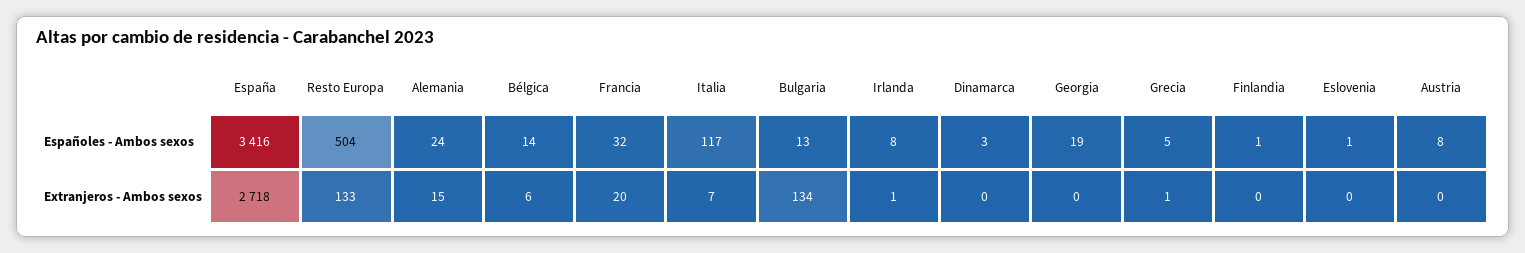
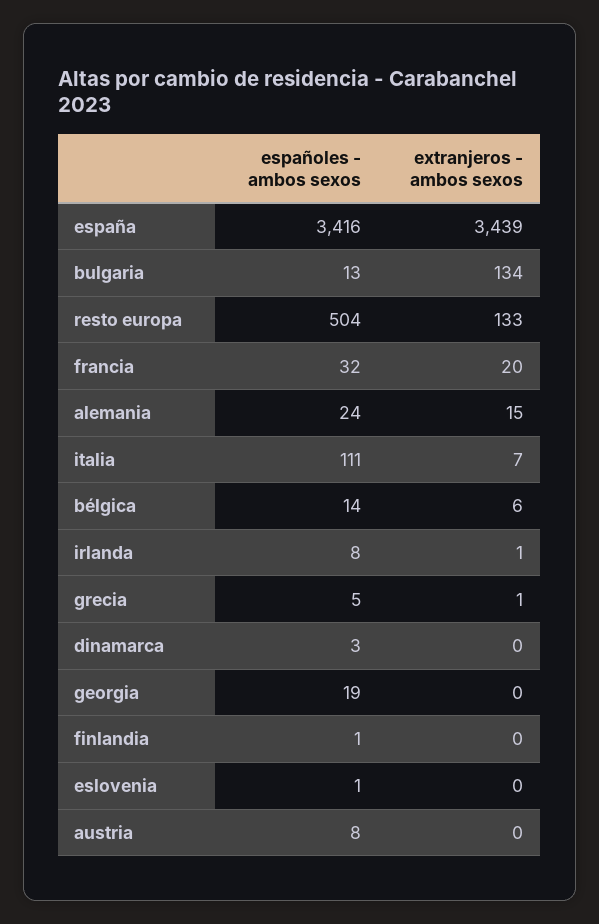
  {
    "España": {
      "Españoles - Ambos sexos": 3416,
-     "Extranjeros - Ambos sexos": 2718
+     "Extranjeros - Ambos sexos": 3439
    },
    "Resto Europa": {
      "Españoles - Ambos sexos": 504,
      "Extranjeros - Ambos sexos": 133
    },
    "Alemania": {
      "Españoles - Ambos sexos": 24,
      "Extranjeros - Ambos sexos": 15
    },
    "Bélgica": {
      "Españoles - Ambos sexos": 14,
      "Extranjeros - Ambos sexos": 6
    },
    "Francia": {
      "Españoles - Ambos sexos": 32,
      "Extranjeros - Ambos sexos": 20
    },
    "Italia": {
-     "Españoles - Ambos sexos": 117,
+     "Españoles - Ambos sexos": 111,
      "Extranjeros - Ambos sexos": 7
    },
    "Bulgaria": {
      "Españoles - Ambos sexos": 13,
      "Extranjeros - Ambos sexos": 134
    },
    "Irlanda": {
      "Españoles - Ambos sexos": 8,
      "Extranjeros - Ambos sexos": 1
    },
    "Dinamarca": {
      "Españoles - Ambos sexos": 3,
      "Extranjeros - Ambos sexos": 0
    },
    "Georgia": {
      "Españoles - Ambos sexos": 19,
      "Extranjeros - Ambos sexos": 0
    },
    "Grecia": {
      "Españoles - Ambos sexos": 5,
      "Extranjeros - Ambos sexos": 1
    },
    "Finlandia": {
      "Españoles - Ambos sexos": 1,
      "Extranjeros - Ambos sexos": 0
    },
    "Eslovenia": {
      "Españoles - Ambos sexos": 1,
      "Extranjeros - Ambos sexos": 0
    },
    "Austria": {
      "Españoles - Ambos sexos": 8,
      "Extranjeros - Ambos sexos": 0
    }
  }

